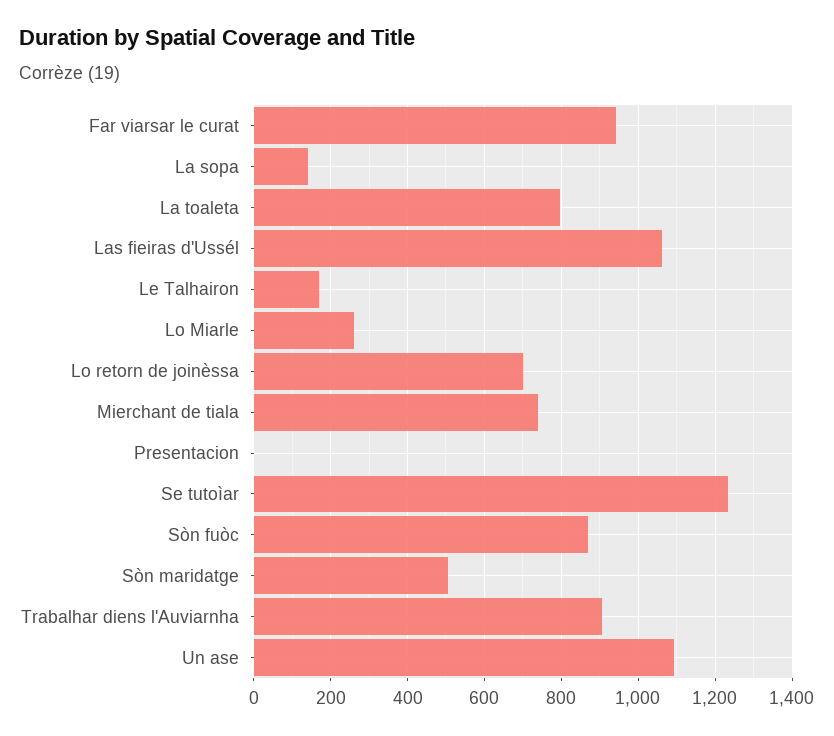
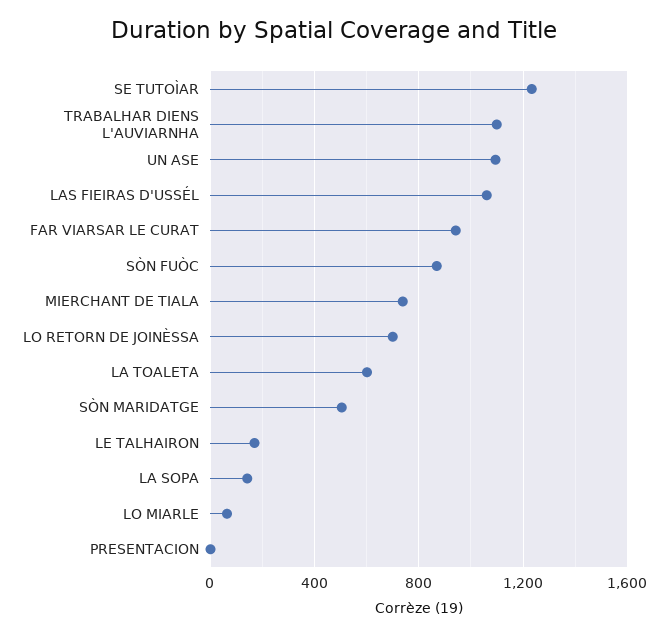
  {
    "Far viarsar le curat": 940,
    "La sopa": 140,
-   "La toaleta": 800,
+   "La toaleta": 600,
    "Las fieiras d'Ussél": 1060,
    "Le Talhairon": 160,
-   "Lo Miarle": 260,
+   "Lo Miarle": 50,
    "Lo retorn de joinèssa": 700,
    "Mierchant de tiala": 740,
    "Presentacion": 0,
    "Se tutoìar": 1240,
    "Sòn fuòc": 860,
    "Sòn maridatge": 500,
-   "Trabalhar diens l'Auviarnha": 900,
+   "Trabalhar diens l'Auviarnha": 1100,
    "Un ase": 1100
  }

